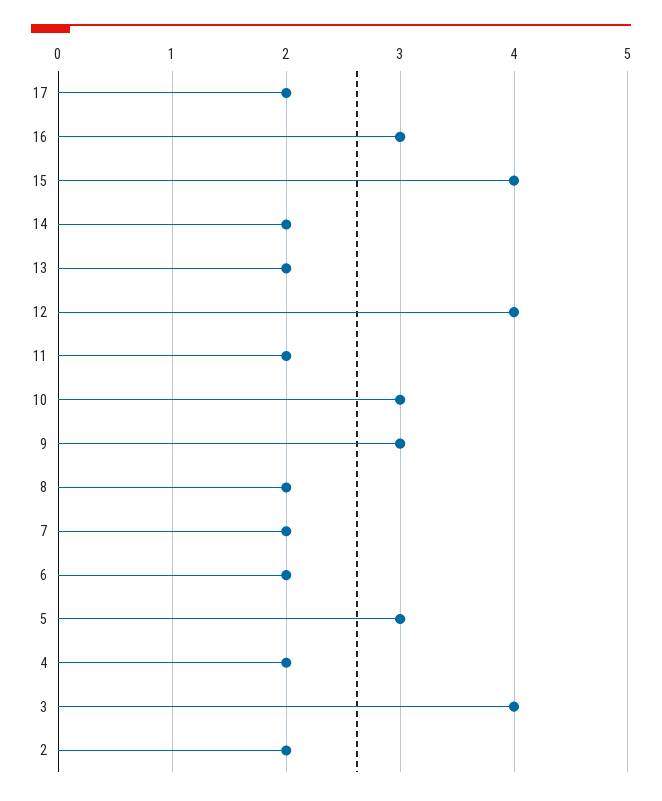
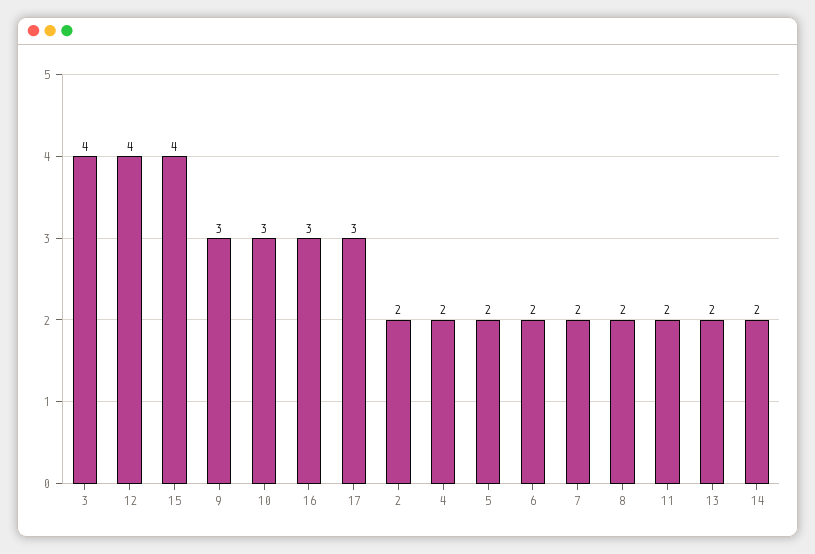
  {
-   "17": 2,
+   "17": 3,
    "16": 3,
    "15": 4,
    "14": 2,
    "13": 2,
    "12": 4,
    "11": 2,
    "10": 3,
    "9": 3,
    "8": 2,
    "7": 2,
    "6": 2,
-   "5": 3,
+   "5": 2,
    "4": 2,
    "3": 4,
    "2": 2
  }

